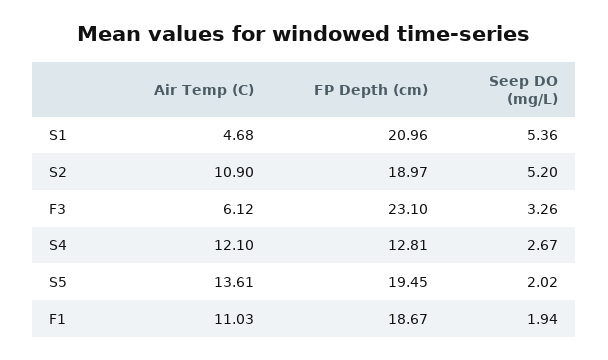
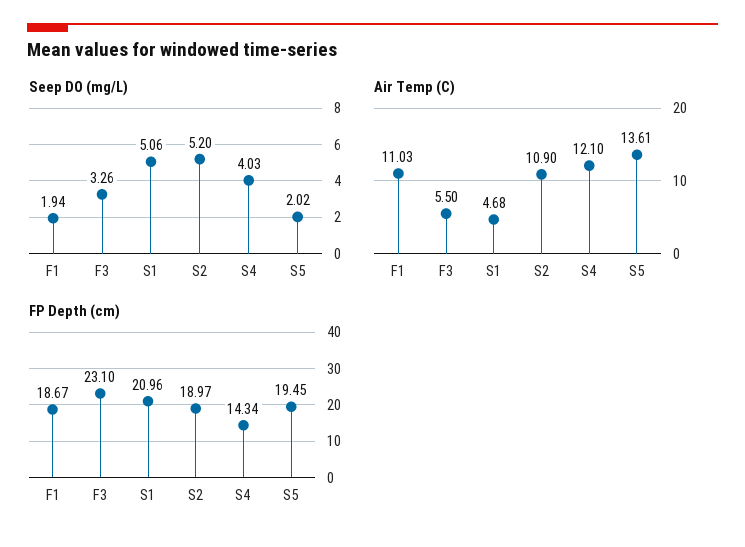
  {
    "Air Temp (C)": {
      "S1": 4.68,
      "S2": 10.9,
-     "F3": 6.12,
+     "F3": 5.5,
      "S4": 12.1,
      "S5": 13.61,
      "F1": 11.03
    },
    "FP Depth (cm)": {
      "S1": 20.96,
      "S2": 18.97,
      "F3": 23.1,
-     "S4": 12.81,
+     "S4": 14.34,
      "S5": 19.45,
      "F1": 18.67
    },
    "Seep DO (mg/L)": {
-     "S1": 5.36,
+     "S1": 5.06,
      "S2": 5.2,
      "F3": 3.26,
-     "S4": 2.67,
+     "S4": 4.03,
      "S5": 2.02,
      "F1": 1.94
    }
  }

